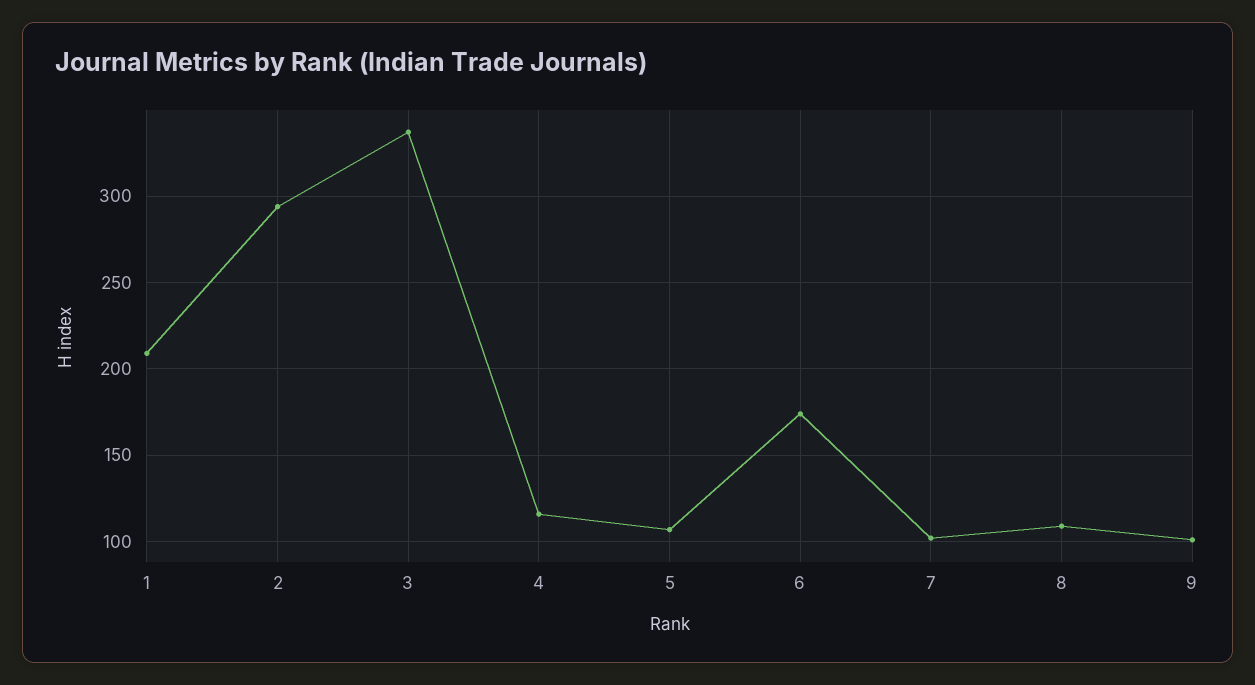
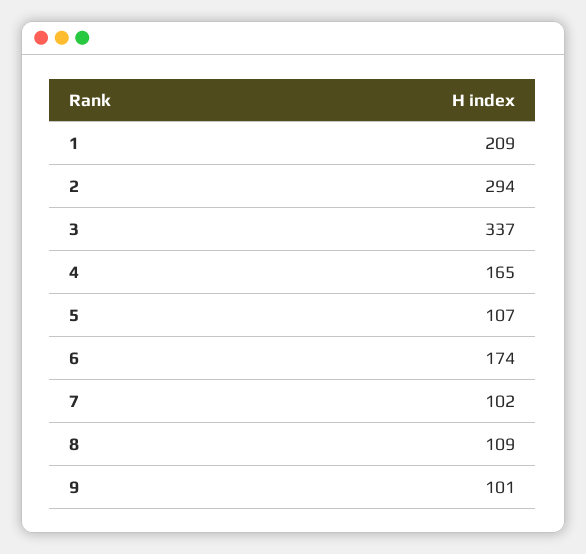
  {
    "1": 209,
    "2": 294,
    "3": 337,
-   "4": 115,
+   "4": 165,
    "5": 107,
    "6": 174,
    "7": 102,
    "8": 109,
    "9": 101
  }

